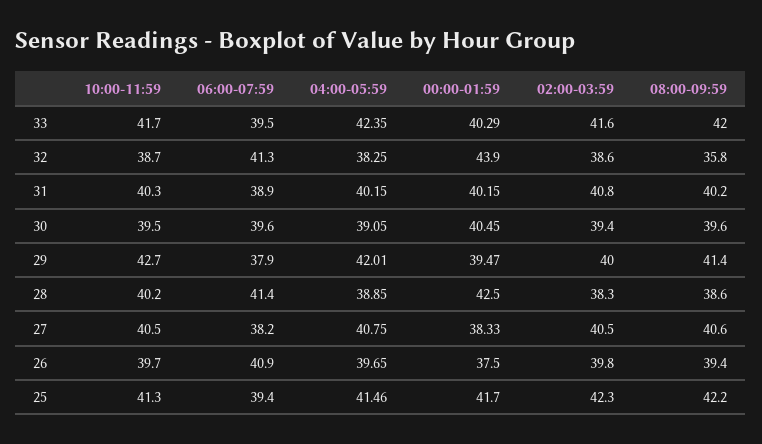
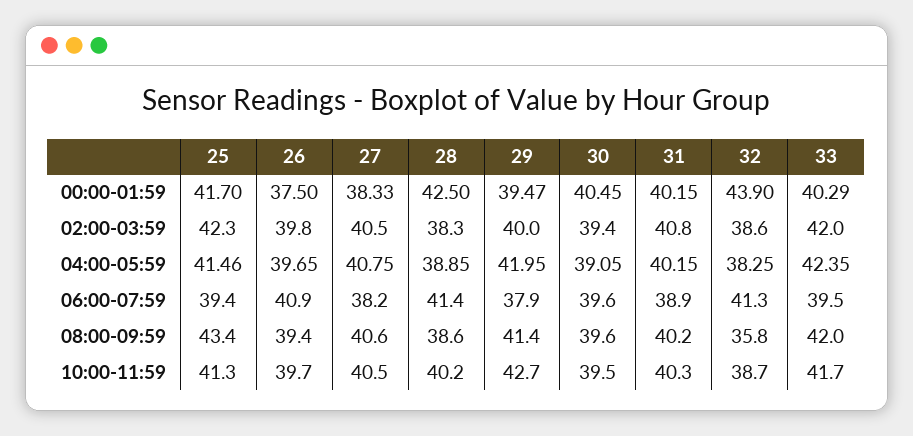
  {
    "10:00-11:59": {
      "33": 41.7,
      "32": 38.7,
      "31": 40.3,
      "30": 39.5,
      "29": 42.7,
      "28": 40.2,
      "27": 40.5,
      "26": 39.7,
      "25": 41.3
    },
    "06:00-07:59": {
      "33": 39.5,
      "32": 41.3,
      "31": 38.9,
      "30": 39.6,
      "29": 37.9,
      "28": 41.4,
      "27": 38.2,
      "26": 40.9,
      "25": 39.4
    },
    "04:00-05:59": {
      "33": 42.35,
      "32": 38.25,
      "31": 40.15,
      "30": 39.05,
-     "29": 42.01,
+     "29": 41.95,
      "28": 38.85,
      "27": 40.75,
      "26": 39.65,
      "25": 41.46
    },
    "00:00-01:59": {
      "33": 40.29,
      "32": 43.9,
      "31": 40.15,
      "30": 40.45,
      "29": 39.47,
      "28": 42.5,
      "27": 38.33,
      "26": 37.5,
      "25": 41.7
    },
    "02:00-03:59": {
-     "33": 41.6,
+     "33": 42,
      "32": 38.6,
      "31": 40.8,
      "30": 39.4,
      "29": 40,
      "28": 38.3,
      "27": 40.5,
      "26": 39.8,
      "25": 42.3
    },
    "08:00-09:59": {
      "33": 42,
      "32": 35.8,
      "31": 40.2,
      "30": 39.6,
      "29": 41.4,
      "28": 38.6,
      "27": 40.6,
      "26": 39.4,
-     "25": 42.2
+     "25": 43.4
    }
  }

